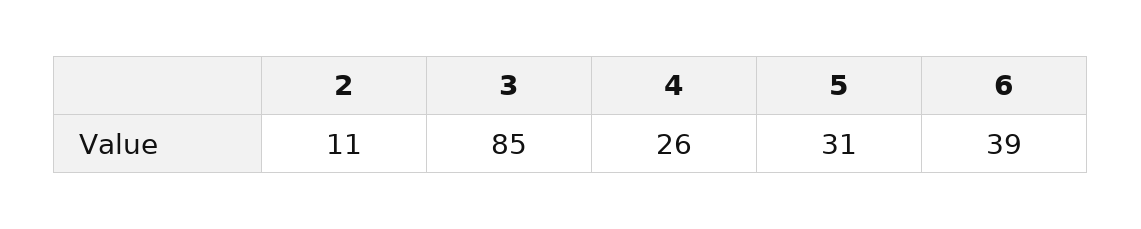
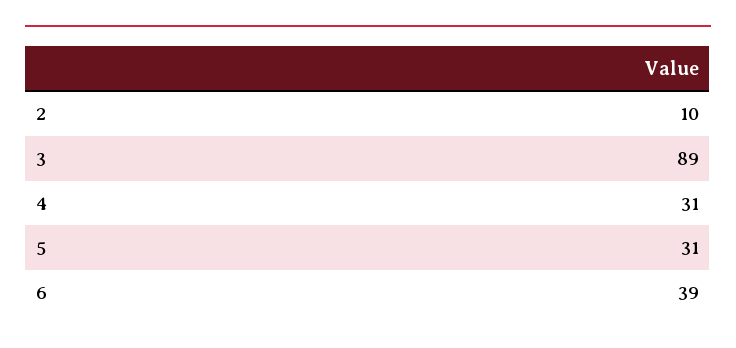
  {
-   "2": 11,
+   "2": 10,
-   "3": 85,
+   "3": 89,
-   "4": 26,
+   "4": 31,
    "5": 31,
    "6": 39
  }

